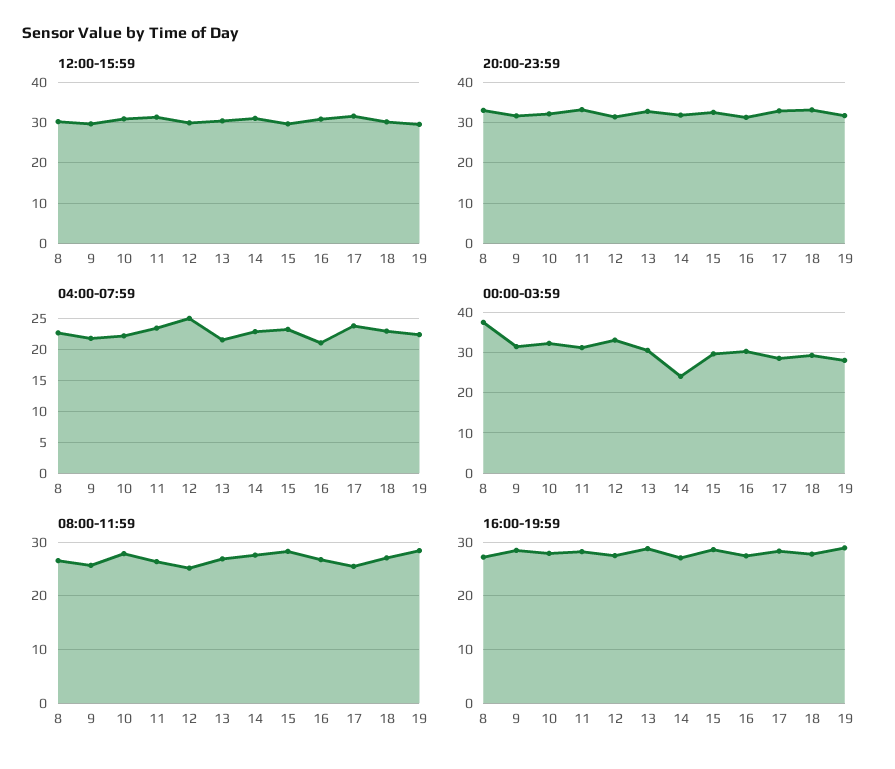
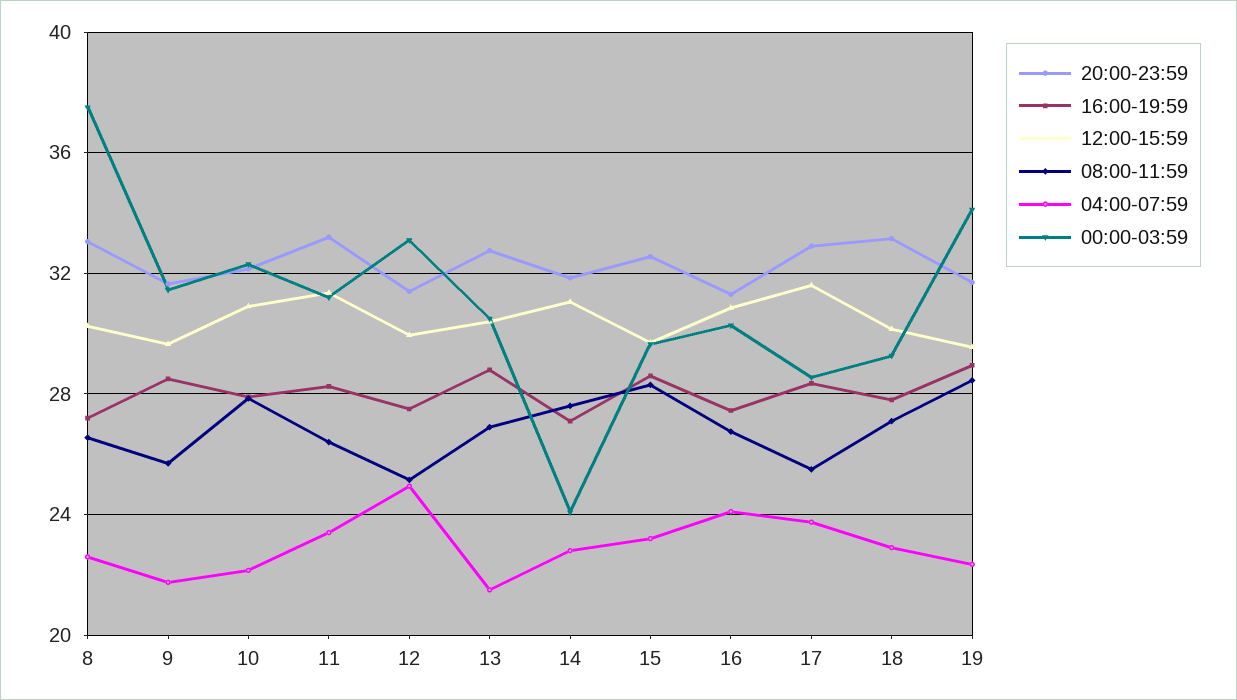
  {
    "12:00-15:59": {
      "8": 30.5,
      "9": 29.5,
      "10": 31,
      "11": 31.5,
      "12": 30,
      "13": 30.5,
      "14": 31,
      "15": 29.5,
      "16": 31,
      "17": 31.5,
      "18": 30,
      "19": 29.5
    },
    "20:00-23:59": {
      "8": 33,
      "9": 31.5,
      "10": 32,
      "11": 33,
      "12": 31.5,
      "13": 33,
      "14": 32,
      "15": 32.5,
      "16": 31.5,
      "17": 33,
      "18": 33,
      "19": 31.5
    },
    "04:00-07:59": {
      "8": 22.5,
      "9": 22,
      "10": 22,
      "11": 23.5,
      "12": 25,
      "13": 21.5,
      "14": 23,
      "15": 23,
-     "16": 21,
+     "16": 24,
      "17": 24,
      "18": 23,
      "19": 22.5
    },
    "00:00-03:59": {
      "8": 37.5,
      "9": 31.5,
      "10": 32.5,
      "11": 31,
      "12": 33,
      "13": 30.5,
      "14": 24,
      "15": 29.5,
      "16": 30.5,
      "17": 28.5,
      "18": 29.5,
-     "19": 28
+     "19": 34
    },
    "08:00-11:59": {
      "8": 26.5,
      "9": 25.5,
      "10": 28,
      "11": 26.5,
      "12": 25,
      "13": 27,
      "14": 27.5,
      "15": 28.5,
      "16": 27,
      "17": 25.5,
      "18": 27,
      "19": 28.5
    },
    "16:00-19:59": {
      "8": 27,
      "9": 28.5,
      "10": 28,
      "11": 28.5,
      "12": 27.5,
      "13": 29,
      "14": 27,
      "15": 28.5,
      "16": 27.5,
      "17": 28.5,
      "18": 28,
      "19": 29
    }
  }

